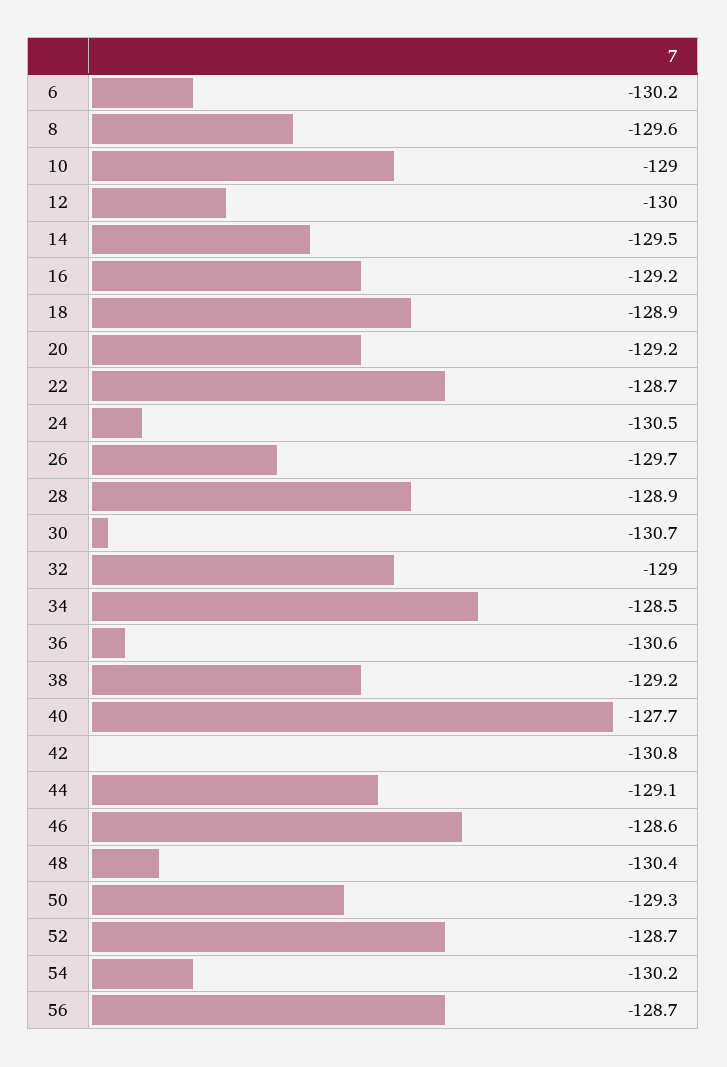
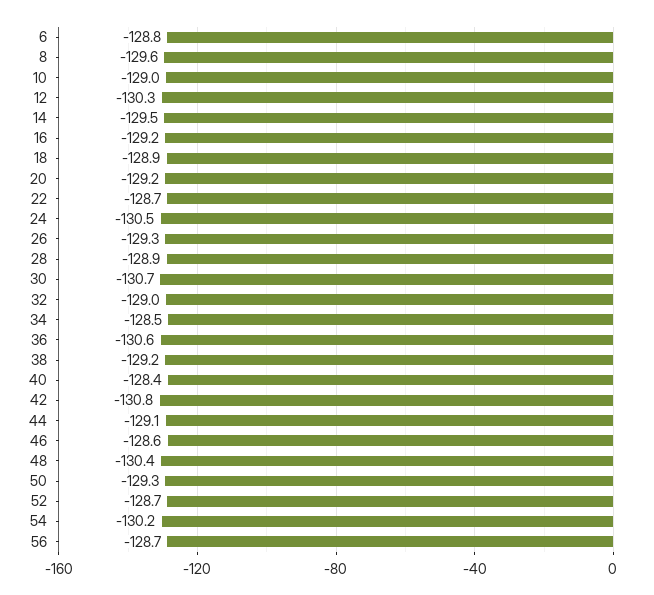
  {
-   "6": -130.2,
+   "6": -128.8,
    "8": -129.6,
    "10": -129,
-   "12": -130,
+   "12": -130.3,
    "14": -129.5,
    "16": -129.2,
    "18": -128.9,
    "20": -129.2,
    "22": -128.7,
    "24": -130.5,
-   "26": -129.7,
+   "26": -129.3,
    "28": -128.9,
    "30": -130.7,
    "32": -129,
    "34": -128.5,
    "36": -130.6,
    "38": -129.2,
-   "40": -127.7,
+   "40": -128.4,
    "42": -130.8,
    "44": -129.1,
    "46": -128.6,
    "48": -130.4,
    "50": -129.3,
    "52": -128.7,
    "54": -130.2,
    "56": -128.7
  }

